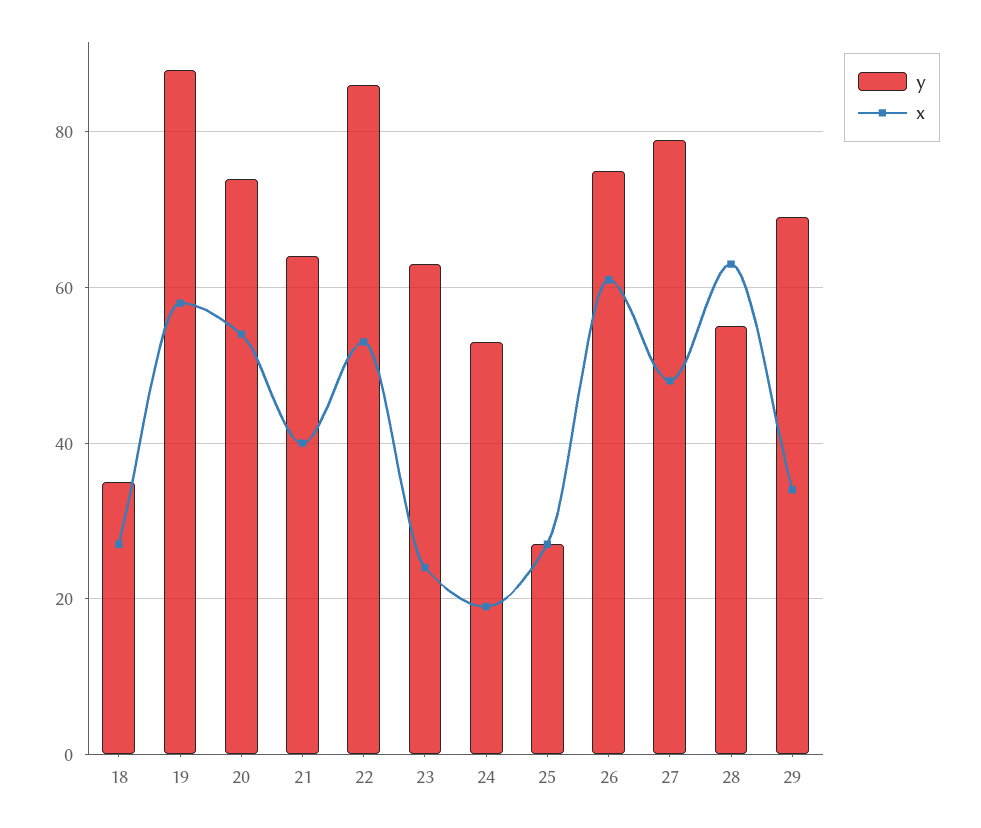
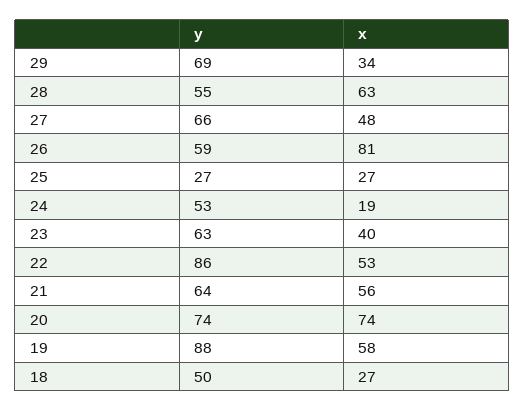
  {
    "y": {
-     "18": 35,
+     "18": 50,
      "19": 88,
      "20": 74,
      "21": 64,
      "22": 86,
      "23": 63,
      "24": 53,
      "25": 27,
-     "26": 75,
+     "26": 59,
-     "27": 80,
+     "27": 66,
      "28": 55,
      "29": 69
    },
    "x": {
      "18": 27,
      "19": 58,
-     "20": 55,
+     "20": 74,
-     "21": 40,
+     "21": 56,
      "22": 53,
-     "23": 25,
+     "23": 40,
      "24": 19,
      "25": 27,
-     "26": 60,
+     "26": 81,
      "27": 48,
      "28": 63,
      "29": 34
    }
  }

